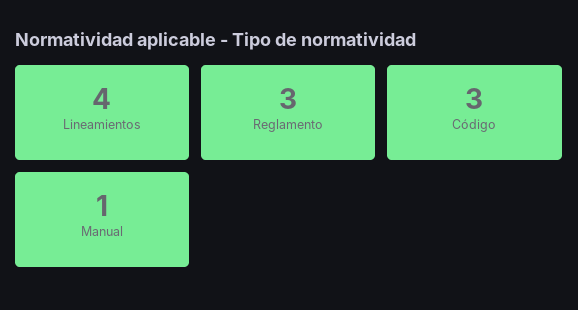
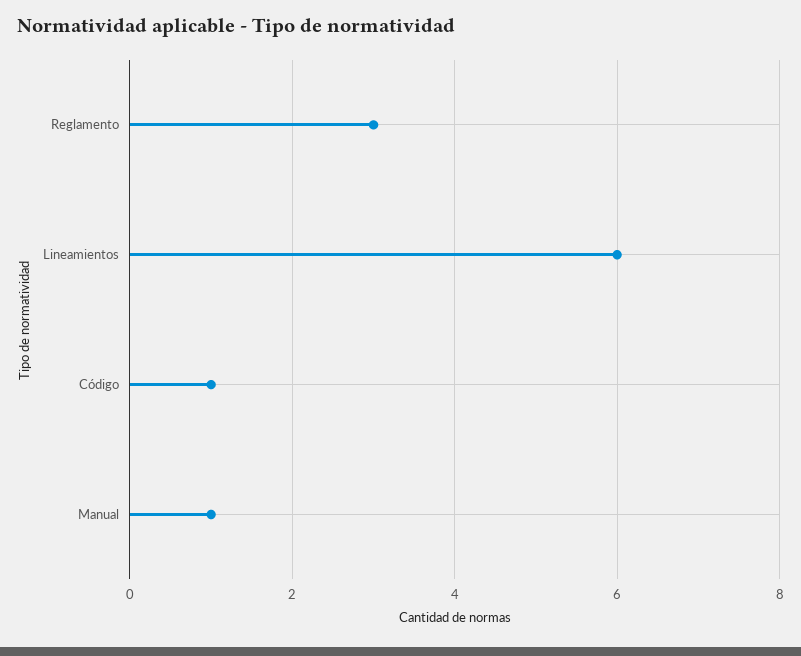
  {
-   "Lineamientos": 4,
+   "Lineamientos": 6,
    "Reglamento": 3,
-   "Código": 3,
+   "Código": 1,
    "Manual": 1
  }

